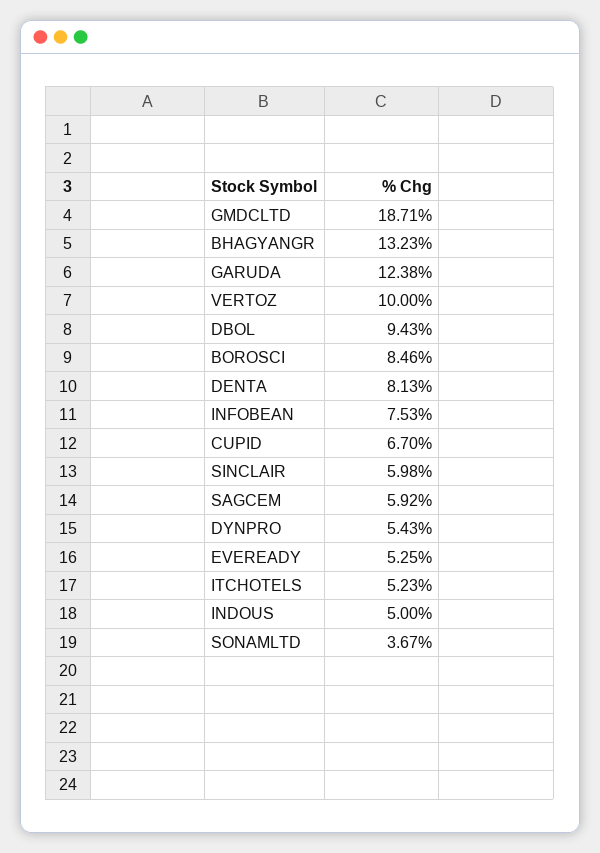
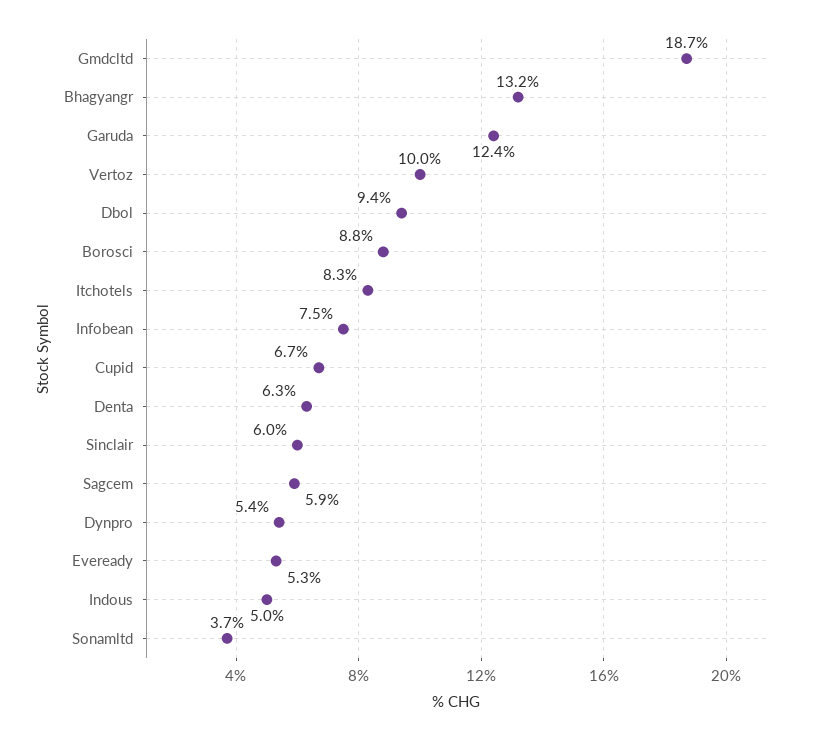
  {
    "GMDCLTD": 18.71,
    "BHAGYANGR": 13.23,
    "GARUDA": 12.38,
    "VERTOZ": 10,
    "DBOL": 9.43,
-   "BOROSCI": 8.46,
+   "BOROSCI": 8.8,
-   "DENTA": 8.13,
+   "DENTA": 6.3,
    "INFOBEAN": 7.53,
    "CUPID": 6.7,
    "SINCLAIR": 5.98,
    "SAGCEM": 5.92,
    "DYNPRO": 5.43,
    "EVEREADY": 5.25,
-   "ITCHOTELS": 5.23,
+   "ITCHOTELS": 8.3,
    "INDOUS": 5,
    "SONAMLTD": 3.67
  }

